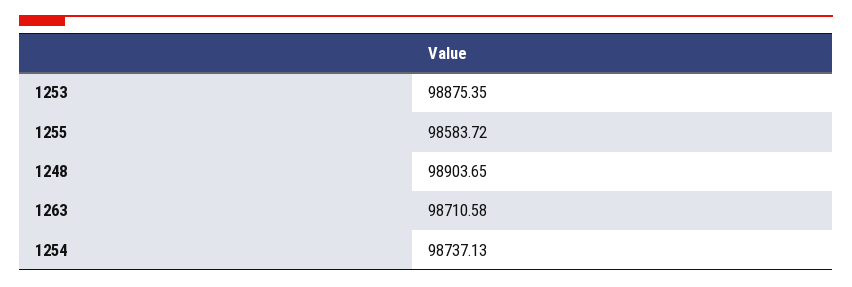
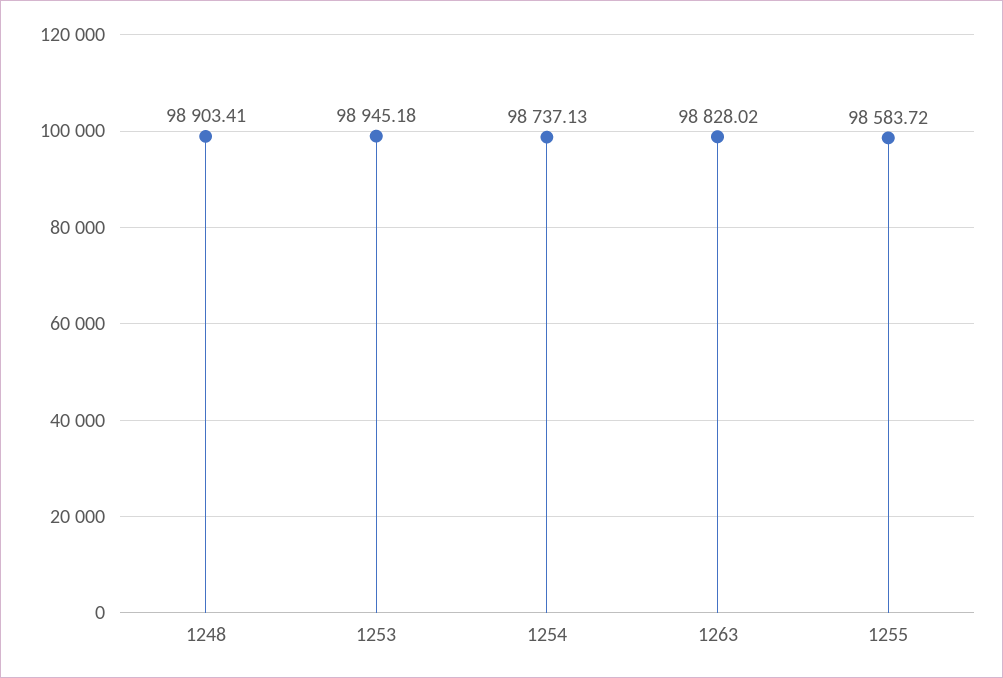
  {
-   "1253": 98875.35,
+   "1253": 98945.18,
    "1255": 98583.72,
-   "1248": 98903.65,
+   "1248": 98903.41,
-   "1263": 98710.58,
+   "1263": 98828.02,
    "1254": 98737.13
  }

